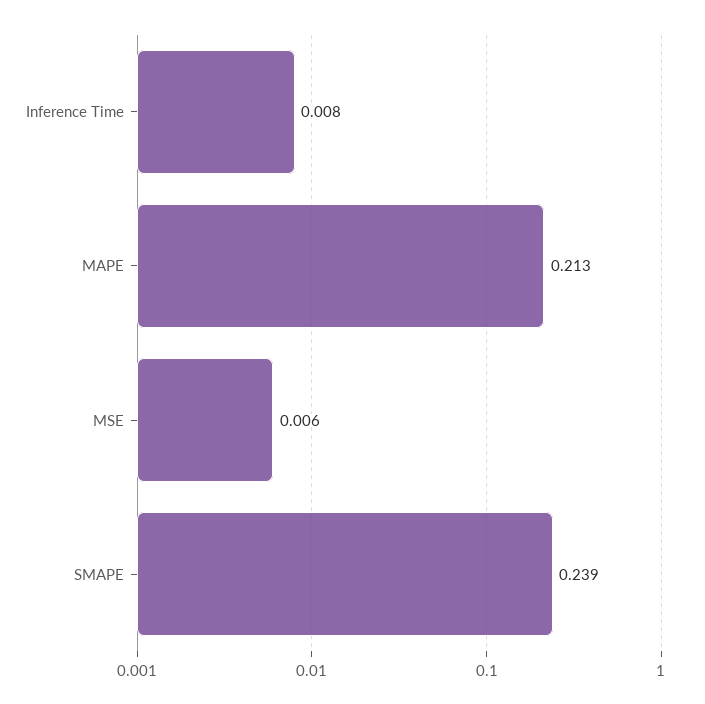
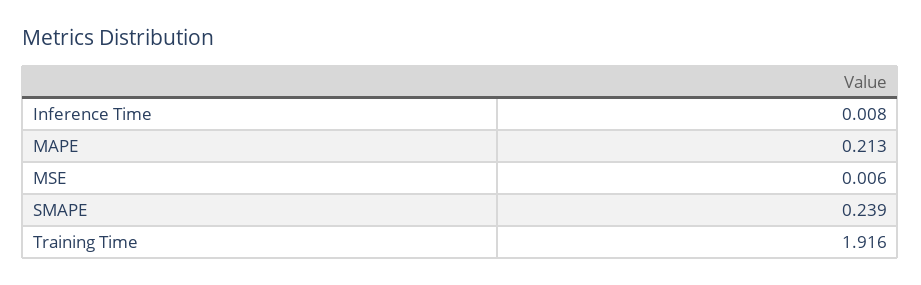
  {
    "Inference Time": 0.008,
    "MAPE": 0.213,
    "MSE": 0.006,
-   "SMAPE": 0.239
+   "SMAPE": 0.239,
+   "Training Time": 1.916
  }

